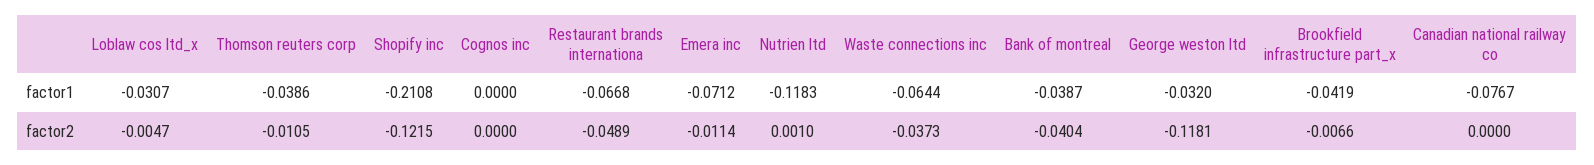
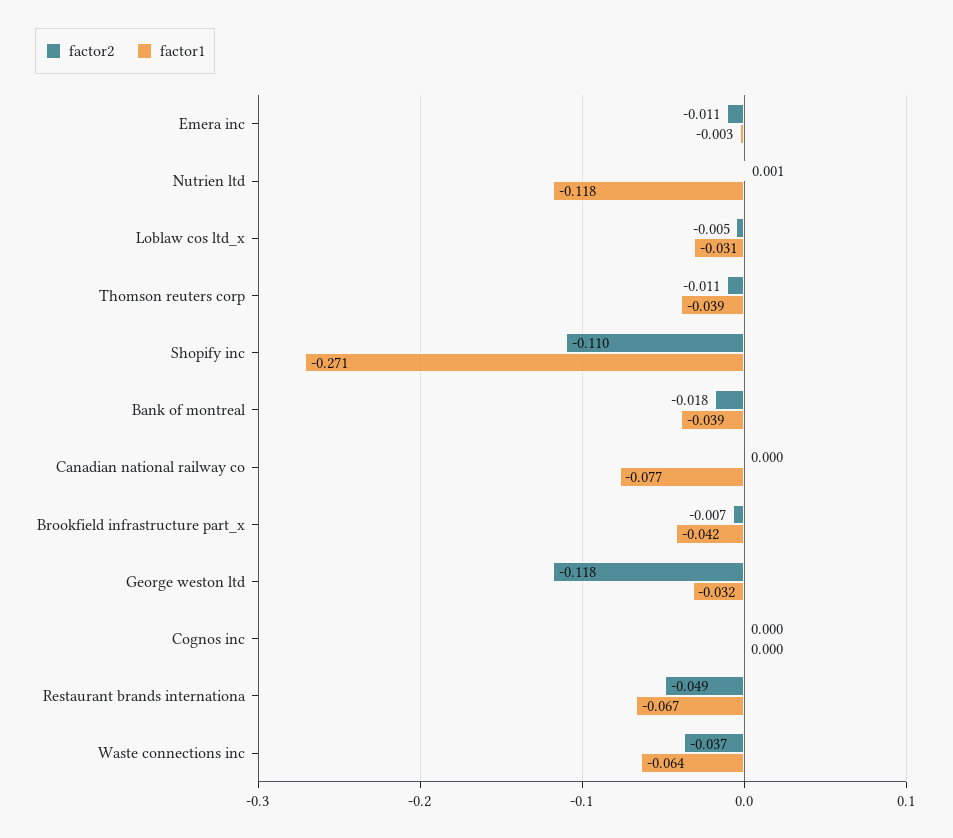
  {
    "factor1": {
      "Loblaw cos ltd_x": -0.0307,
      "Thomson reuters corp": -0.0386,
-     "Shopify inc": -0.2108,
+     "Shopify inc": -0.271,
      "Cognos inc": 0,
      "Restaurant brands internationa": -0.0668,
-     "Emera inc": -0.0712,
+     "Emera inc": -0.003,
      "Nutrien ltd": -0.1183,
      "Waste connections inc": -0.0644,
      "Bank of montreal": -0.0387,
      "George weston ltd": -0.032,
      "Brookfield infrastructure part_x": -0.0419,
      "Canadian national railway co": -0.0767
    },
    "factor2": {
      "Loblaw cos ltd_x": -0.0047,
      "Thomson reuters corp": -0.0105,
-     "Shopify inc": -0.1215,
+     "Shopify inc": -0.11,
      "Cognos inc": 0,
      "Restaurant brands internationa": -0.0489,
      "Emera inc": -0.0114,
      "Nutrien ltd": 0.001,
      "Waste connections inc": -0.0373,
-     "Bank of montreal": -0.0404,
+     "Bank of montreal": -0.018,
      "George weston ltd": -0.1181,
      "Brookfield infrastructure part_x": -0.0066,
      "Canadian national railway co": 0
    }
  }

